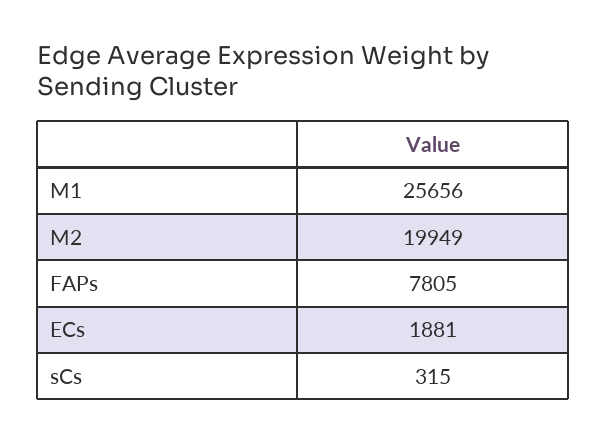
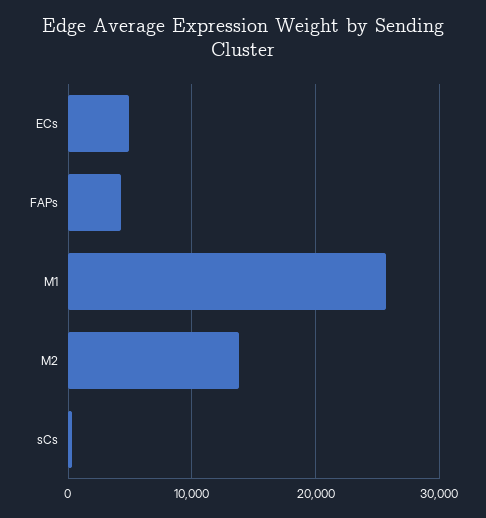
  {
    "M1": 25656,
-   "M2": 19949,
+   "M2": 14000,
-   "FAPs": 7805,
+   "FAPs": 4000,
-   "ECs": 1881,
+   "ECs": 5000,
    "sCs": 315
  }

